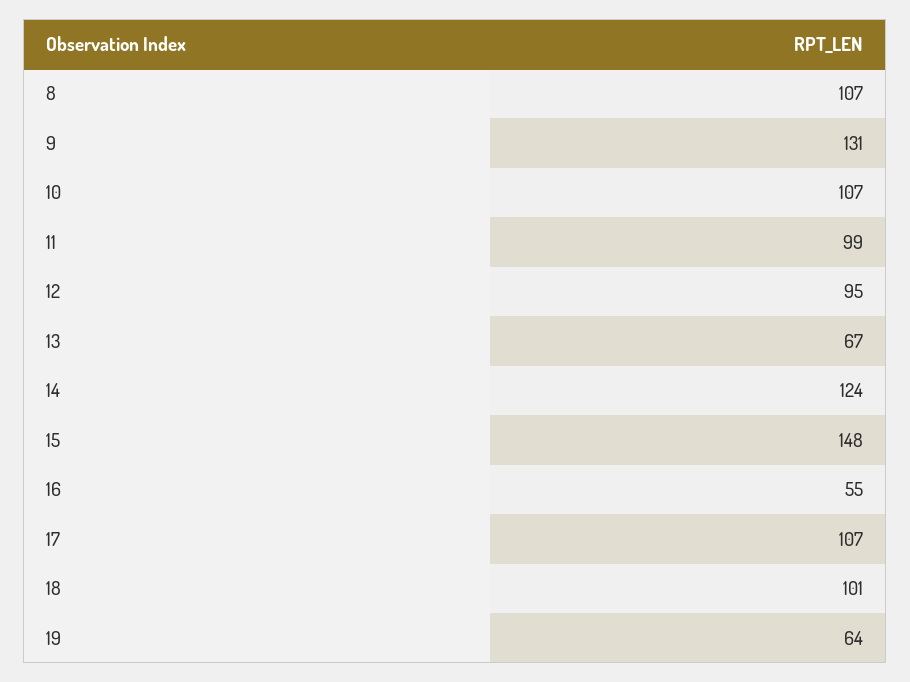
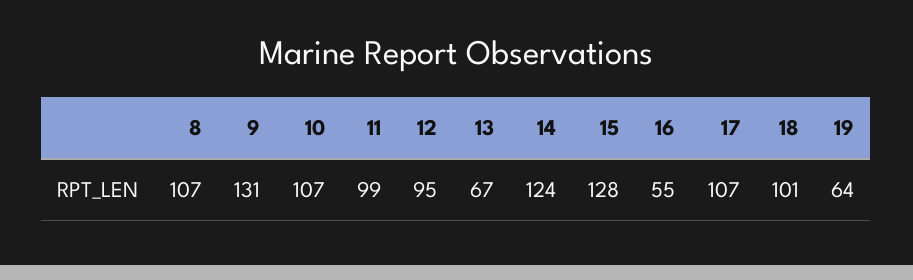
  {
    "8": 107,
    "9": 131,
    "10": 107,
    "11": 99,
    "12": 95,
    "13": 67,
    "14": 124,
-   "15": 148,
+   "15": 128,
    "16": 55,
    "17": 107,
    "18": 101,
    "19": 64
  }

